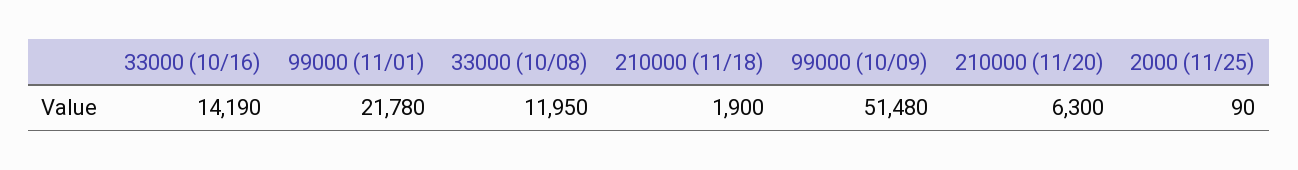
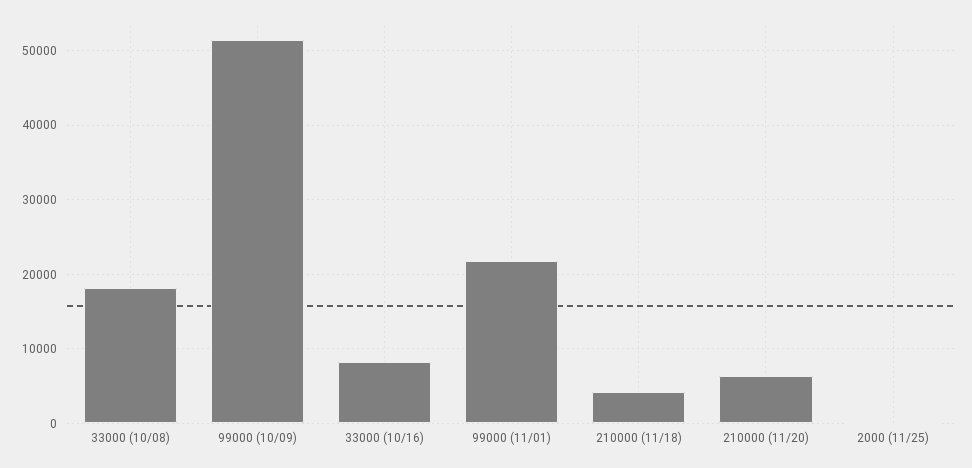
  {
-   "33000 (10/16)": 14190,
+   "33000 (10/16)": 8000,
    "99000 (11/01)": 21780,
-   "33000 (10/08)": 11950,
+   "33000 (10/08)": 18000,
-   "210000 (11/18)": 1900,
+   "210000 (11/18)": 4000,
    "99000 (10/09)": 51480,
    "210000 (11/20)": 6300,
    "2000 (11/25)": 90
  }

